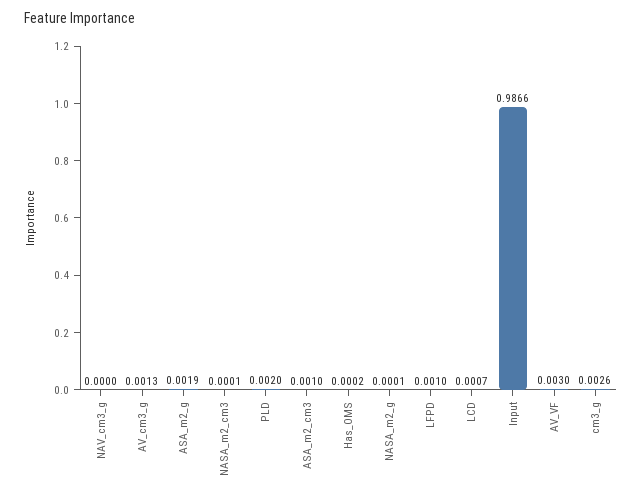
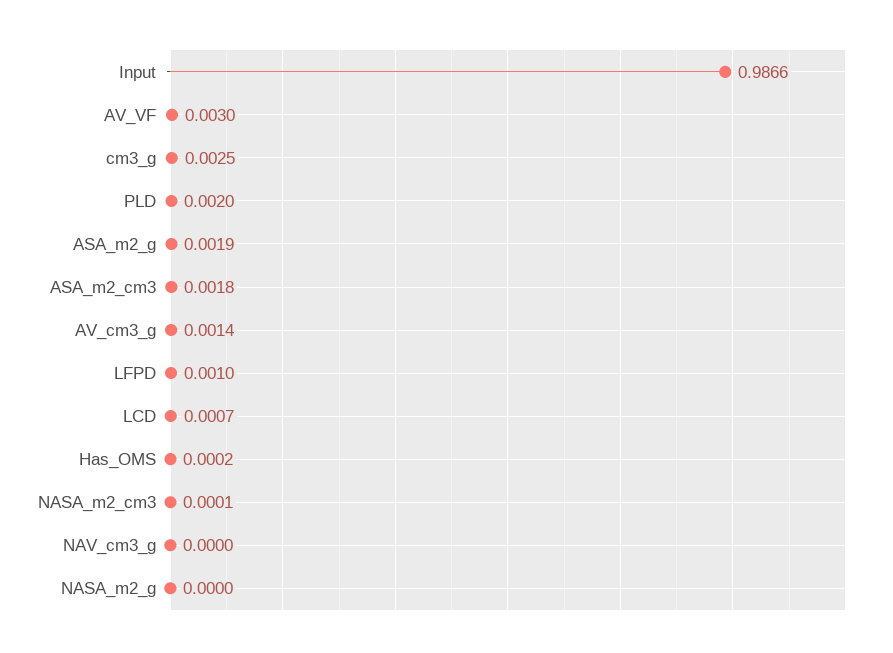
  {
    "NAV_cm3_g": 0,
-   "AV_cm3_g": 0.0013,
+   "AV_cm3_g": 0.0014,
    "ASA_m2_g": 0.0019,
    "NASA_m2_cm3": 0.0001,
    "PLD": 0.002,
-   "ASA_m2_cm3": 0.001,
+   "ASA_m2_cm3": 0.0018,
    "Has_OMS": 0.0002,
-   "NASA_m2_g": 0.0001,
+   "NASA_m2_g": 0,
    "LFPD": 0.001,
    "LCD": 0.0007,
    "Input": 0.9866,
    "AV_VF": 0.003,
-   "cm3_g": 0.0026
+   "cm3_g": 0.0025
  }

